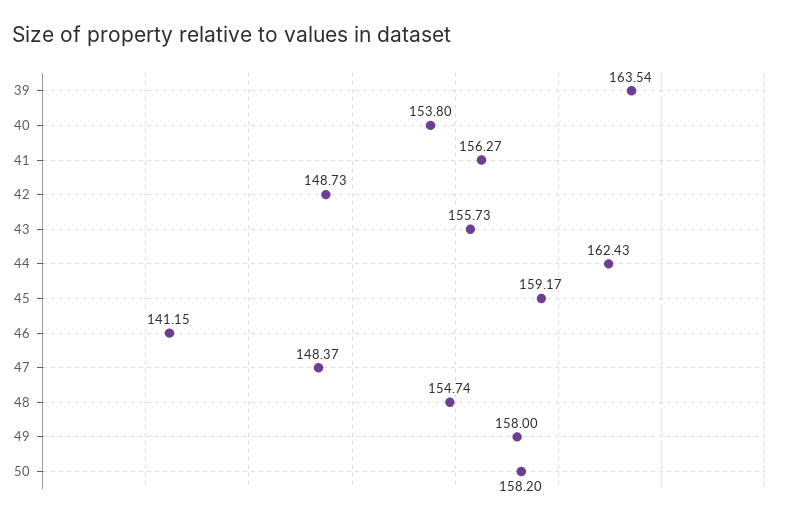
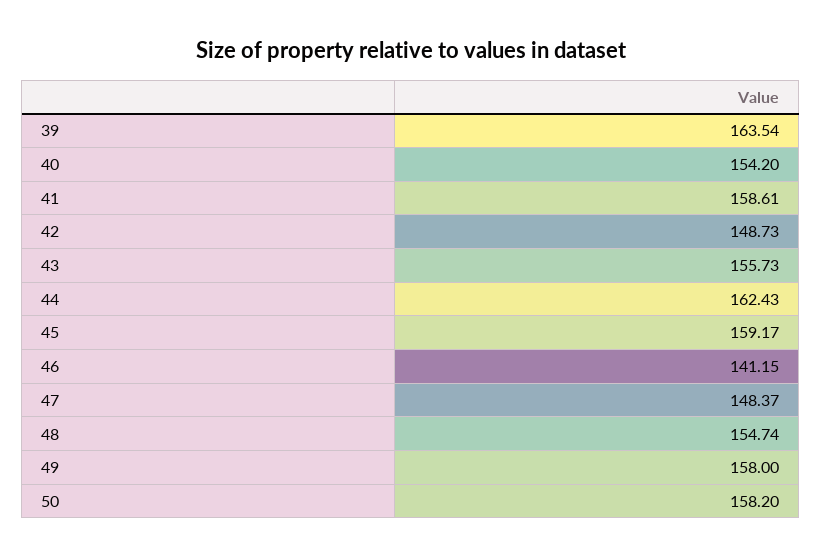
  {
    "39": 163.54,
-   "40": 153.8,
+   "40": 154.2,
-   "41": 156.27,
+   "41": 158.61,
    "42": 148.73,
    "43": 155.73,
    "44": 162.43,
    "45": 159.17,
    "46": 141.15,
    "47": 148.37,
    "48": 154.74,
    "49": 158,
    "50": 158.2
  }

